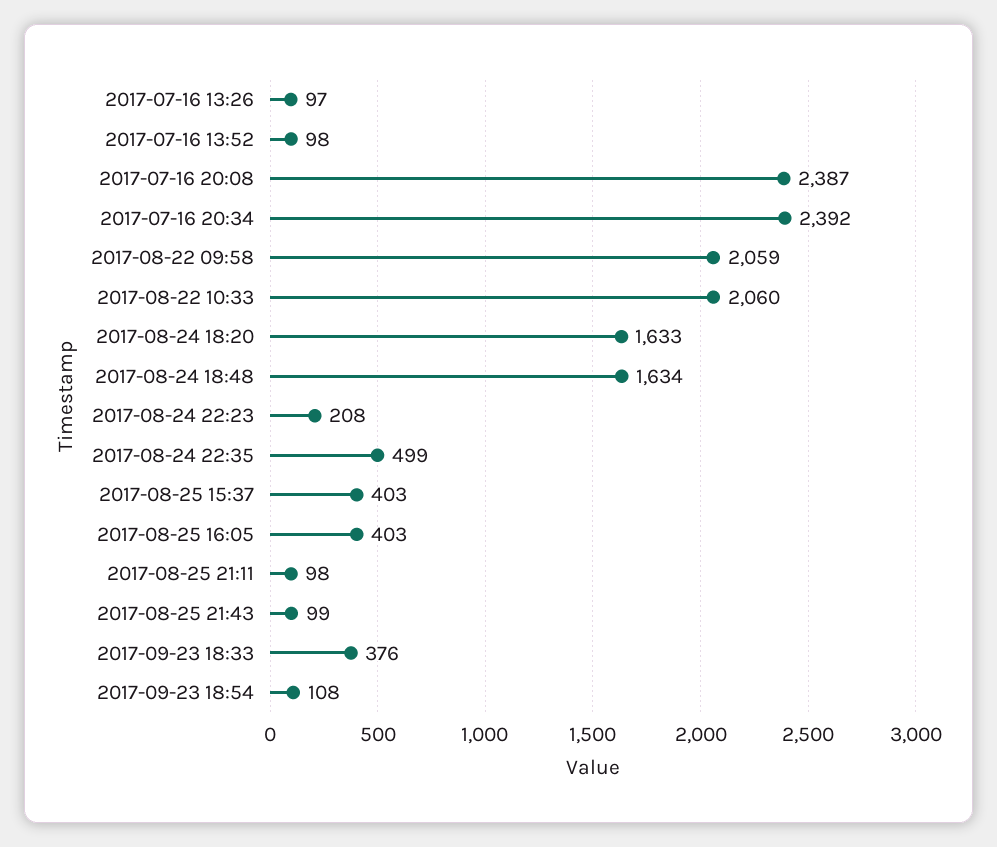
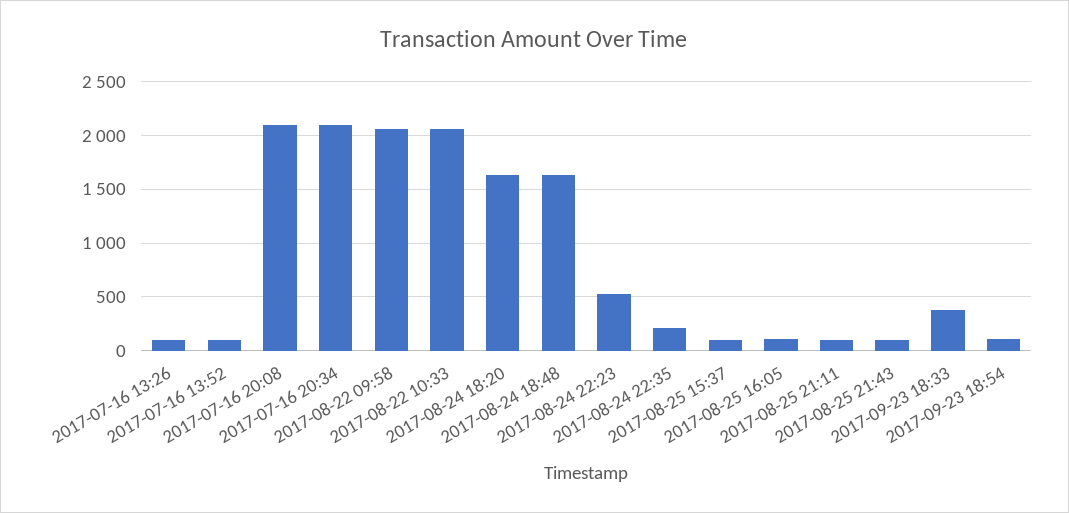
  {
    "2017-07-16 13:26": 97,
    "2017-07-16 13:52": 98,
-   "2017-07-16 20:08": 2387,
+   "2017-07-16 20:08": 2100,
-   "2017-07-16 20:34": 2392,
+   "2017-07-16 20:34": 2100,
    "2017-08-22 09:58": 2059,
    "2017-08-22 10:33": 2060,
    "2017-08-24 18:20": 1633,
    "2017-08-24 18:48": 1634,
-   "2017-08-24 22:23": 208,
+   "2017-08-24 22:23": 500,
-   "2017-08-24 22:35": 499,
+   "2017-08-24 22:35": 200,
-   "2017-08-25 15:37": 403,
+   "2017-08-25 15:37": 100,
-   "2017-08-25 16:05": 403,
+   "2017-08-25 16:05": 100,
    "2017-08-25 21:11": 98,
    "2017-08-25 21:43": 99,
    "2017-09-23 18:33": 376,
    "2017-09-23 18:54": 108
  }

